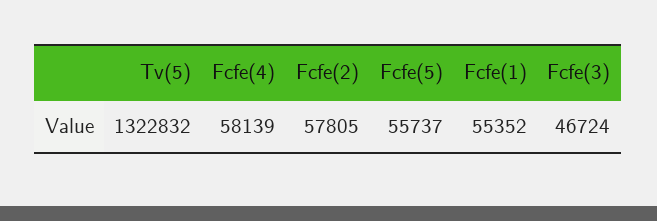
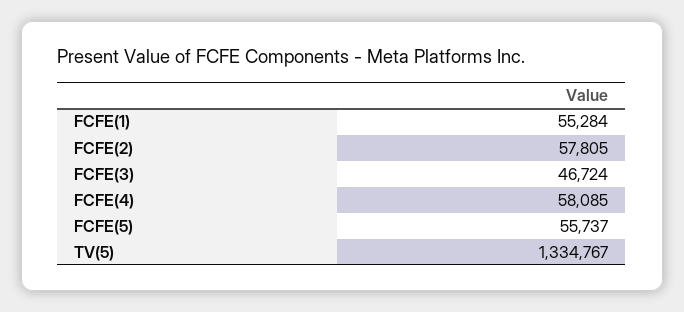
  {
-   "Tv(5)": 1322832,
+   "Tv(5)": 1334767,
-   "Fcfe(4)": 58139,
+   "Fcfe(4)": 58085,
    "Fcfe(2)": 57805,
    "Fcfe(5)": 55737,
-   "Fcfe(1)": 55352,
+   "Fcfe(1)": 55284,
    "Fcfe(3)": 46724
  }

